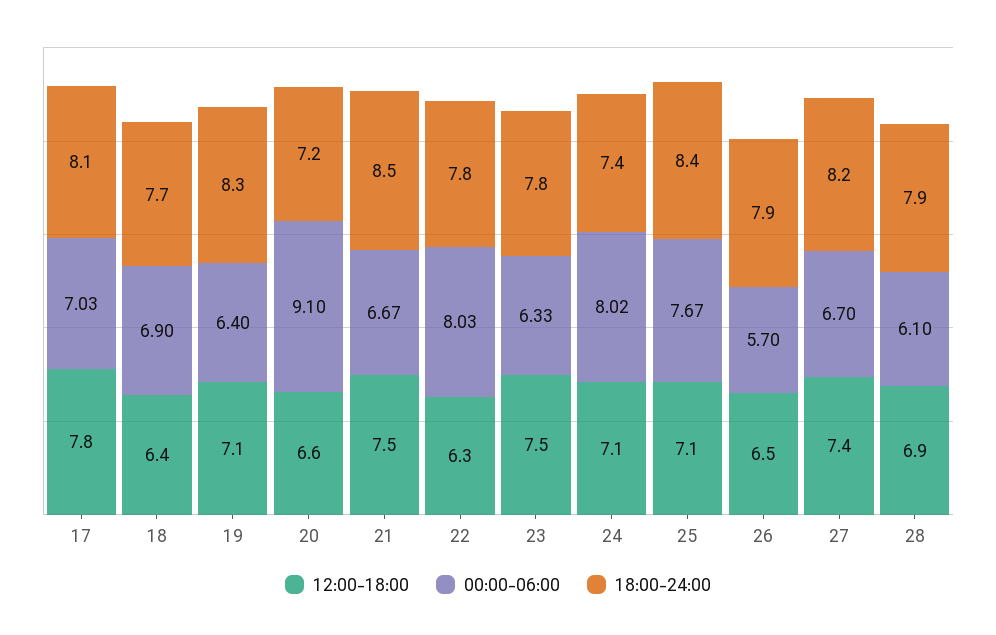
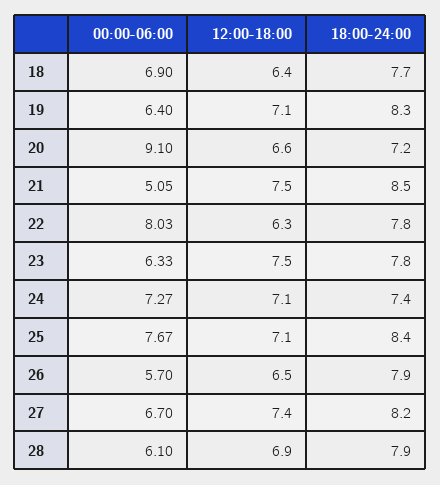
  {
    "12:00-18:00": {
-     "17": 7.8,
      "18": 6.4,
      "19": 7.1,
      "20": 6.6,
      "21": 7.5,
      "22": 6.3,
      "23": 7.5,
      "24": 7.1,
      "25": 7.1,
      "26": 6.5,
      "27": 7.4,
      "28": 6.9
    },
    "00:00-06:00": {
-     "17": 7.03,
      "18": 6.9,
      "19": 6.4,
      "20": 9.1,
-     "21": 6.67,
+     "21": 5.05,
      "22": 8.03,
      "23": 6.33,
-     "24": 8.02,
+     "24": 7.27,
      "25": 7.67,
      "26": 5.7,
      "27": 6.7,
      "28": 6.1
    },
    "18:00-24:00": {
-     "17": 8.1,
      "18": 7.7,
      "19": 8.3,
      "20": 7.2,
      "21": 8.5,
      "22": 7.8,
      "23": 7.8,
      "24": 7.4,
      "25": 8.4,
      "26": 7.9,
      "27": 8.2,
      "28": 7.9
    }
  }

